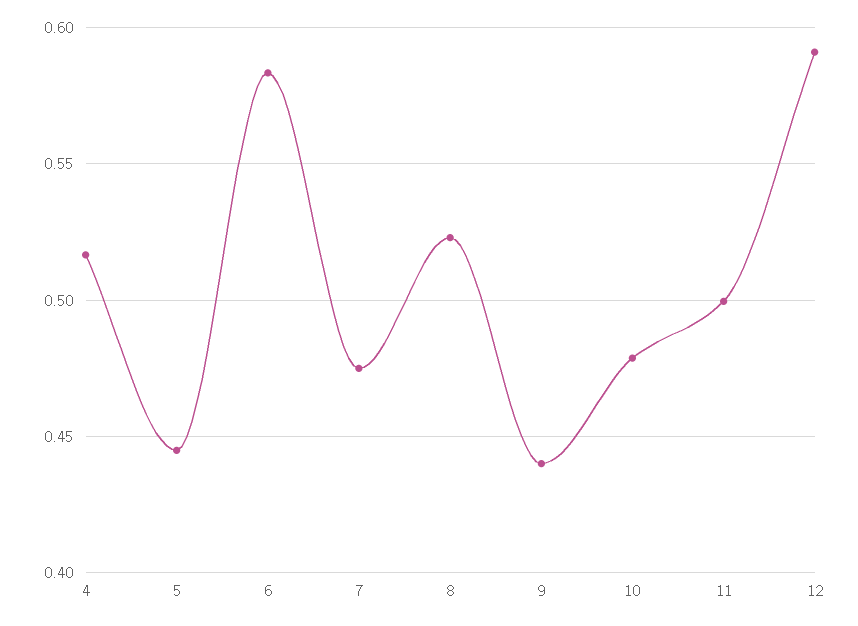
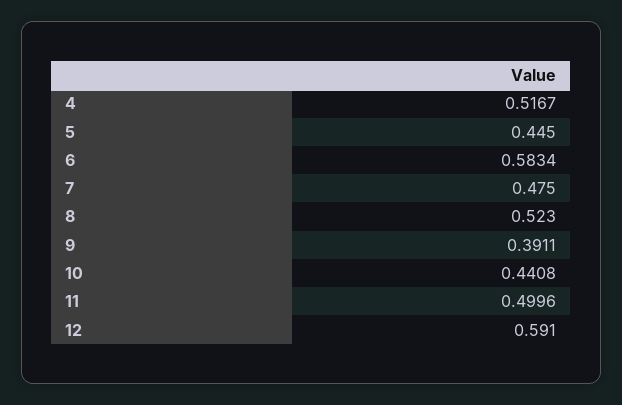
  {
    "4": 0.5167,
    "5": 0.445,
    "6": 0.5834,
    "7": 0.475,
    "8": 0.523,
-   "9": 0.44,
+   "9": 0.3911,
-   "10": 0.48,
+   "10": 0.4408,
    "11": 0.4996,
    "12": 0.591
  }

